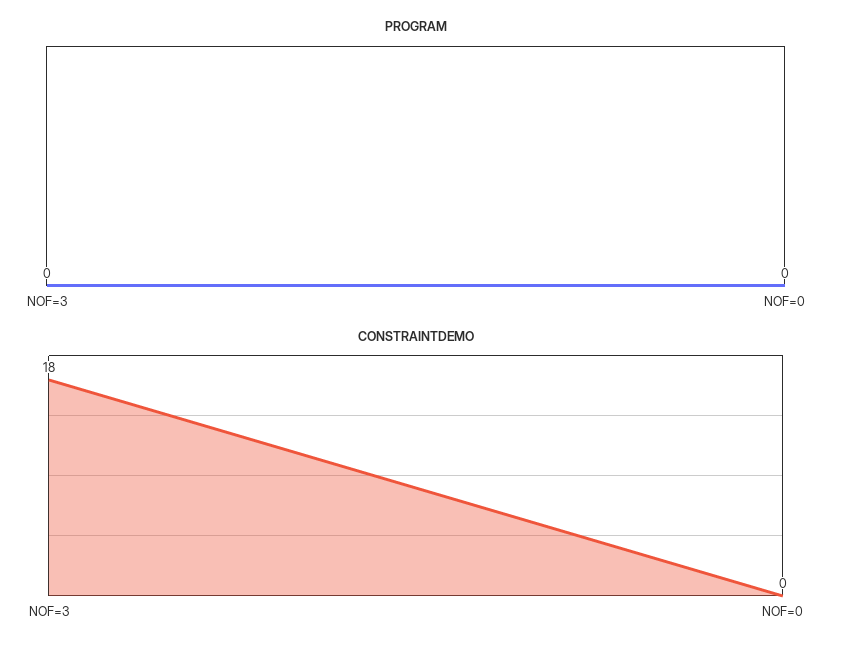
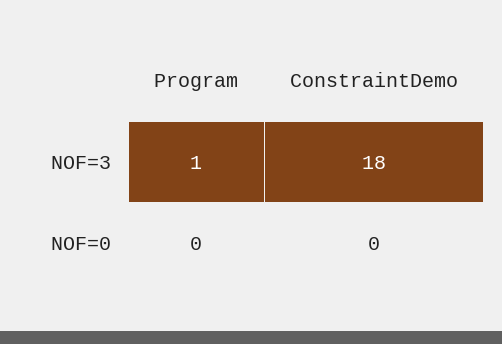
  {
    "PROGRAM": {
-     "NOF=3": 0,
+     "NOF=3": 1,
      "NOF=0": 0
    },
    "CONSTRAINTDEMO": {
      "NOF=3": 18,
      "NOF=0": 0
    }
  }

